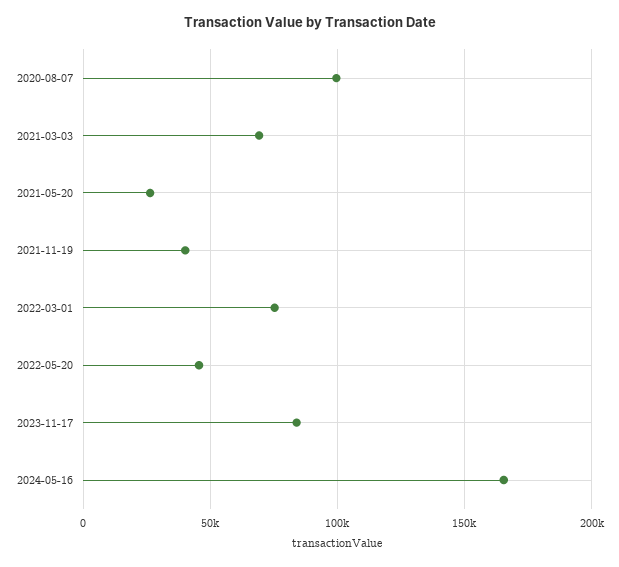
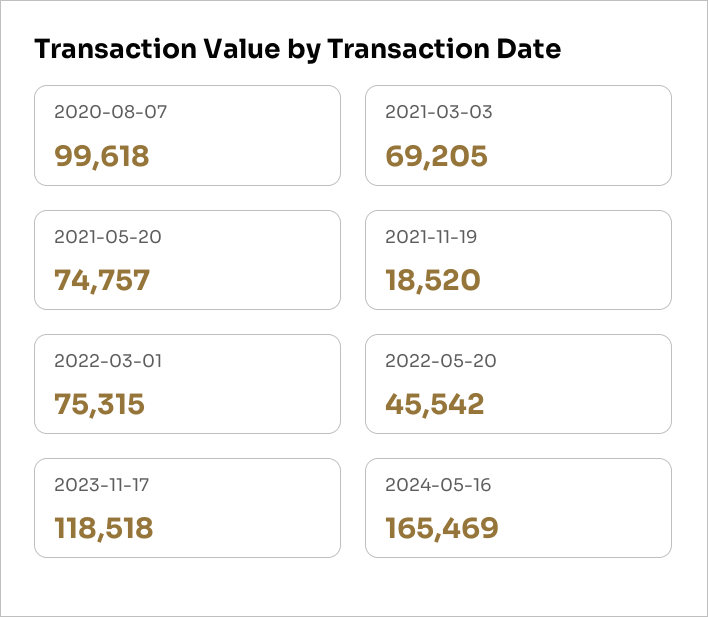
  {
    "2020-08-07": 99618,
    "2021-03-03": 69205,
-   "2021-05-20": 25000,
+   "2021-05-20": 74757,
-   "2021-11-19": 40000,
+   "2021-11-19": 18520,
    "2022-03-01": 75315,
    "2022-05-20": 45542,
-   "2023-11-17": 85000,
+   "2023-11-17": 118518,
    "2024-05-16": 165469
  }

